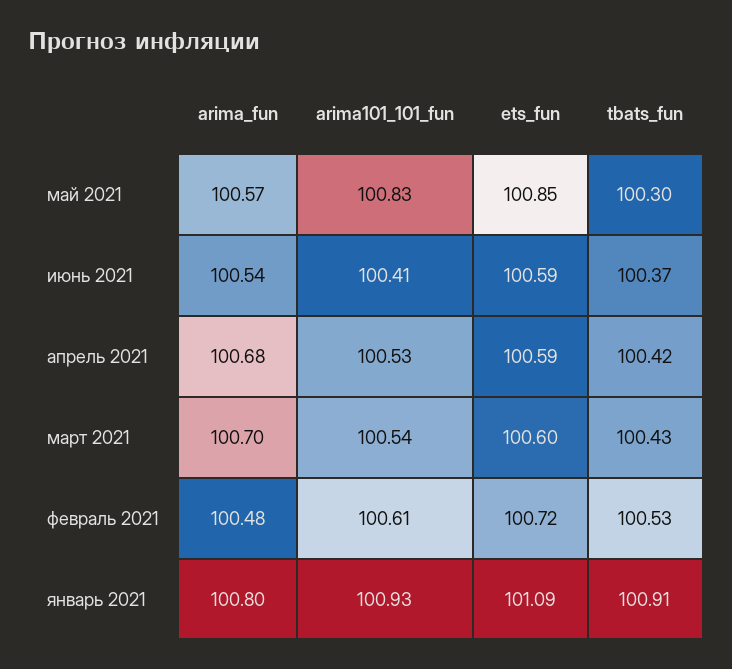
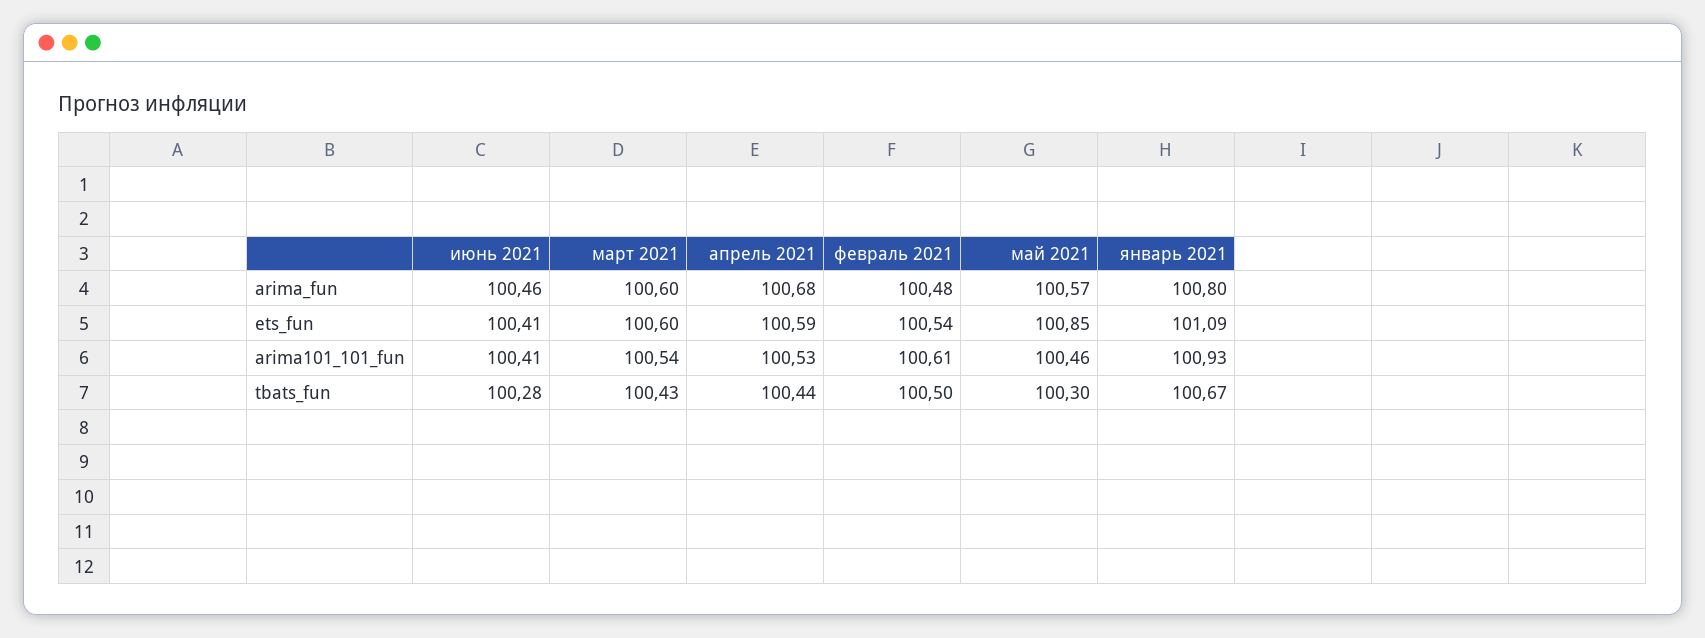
  {
    "arima_fun": {
      "май 2021": 100.57,
-     "июнь 2021": 100.54,
+     "июнь 2021": 100.46,
      "апрель 2021": 100.68,
-     "март 2021": 100.7,
+     "март 2021": 100.6,
      "февраль 2021": 100.48,
      "январь 2021": 100.8
    },
    "arima101_101_fun": {
-     "май 2021": 100.83,
+     "май 2021": 100.46,
      "июнь 2021": 100.41,
      "апрель 2021": 100.53,
      "март 2021": 100.54,
      "февраль 2021": 100.61,
      "январь 2021": 100.93
    },
    "ets_fun": {
      "май 2021": 100.85,
-     "июнь 2021": 100.59,
+     "июнь 2021": 100.41,
      "апрель 2021": 100.59,
      "март 2021": 100.6,
-     "февраль 2021": 100.72,
+     "февраль 2021": 100.54,
      "январь 2021": 101.09
    },
    "tbats_fun": {
      "май 2021": 100.3,
-     "июнь 2021": 100.37,
+     "июнь 2021": 100.28,
-     "апрель 2021": 100.42,
+     "апрель 2021": 100.44,
      "март 2021": 100.43,
-     "февраль 2021": 100.53,
+     "февраль 2021": 100.5,
-     "январь 2021": 100.91
+     "январь 2021": 100.67
    }
  }

